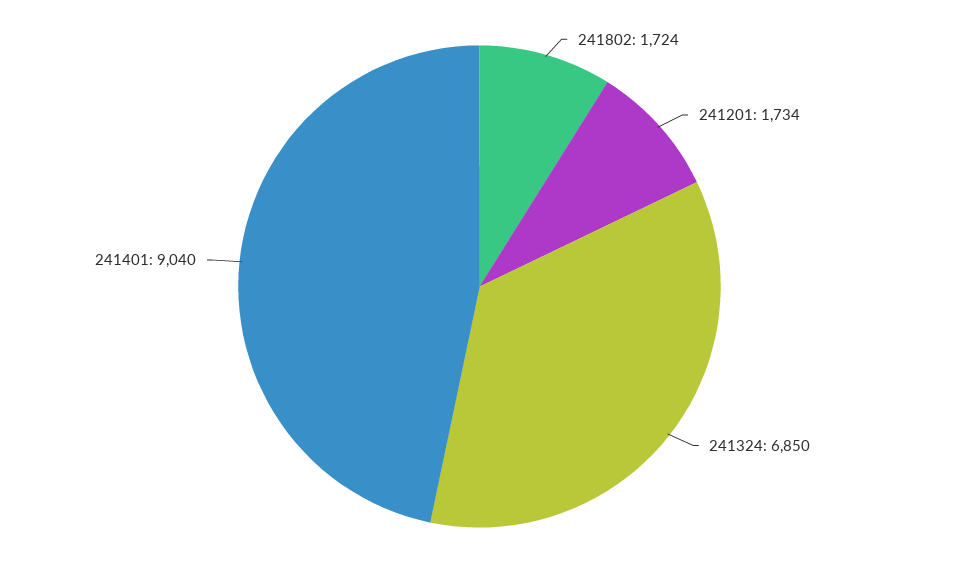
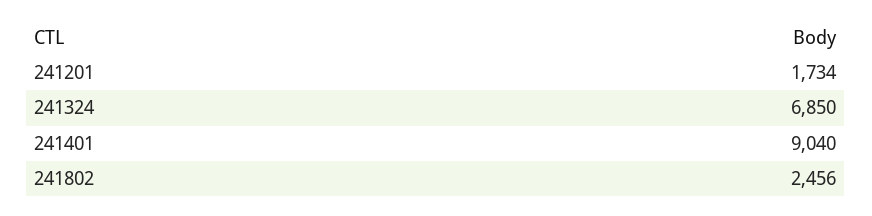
  {
-   "241802": 1724,
+   "241802": 2456,
    "241201": 1734,
    "241324": 6850,
    "241401": 9040
  }

